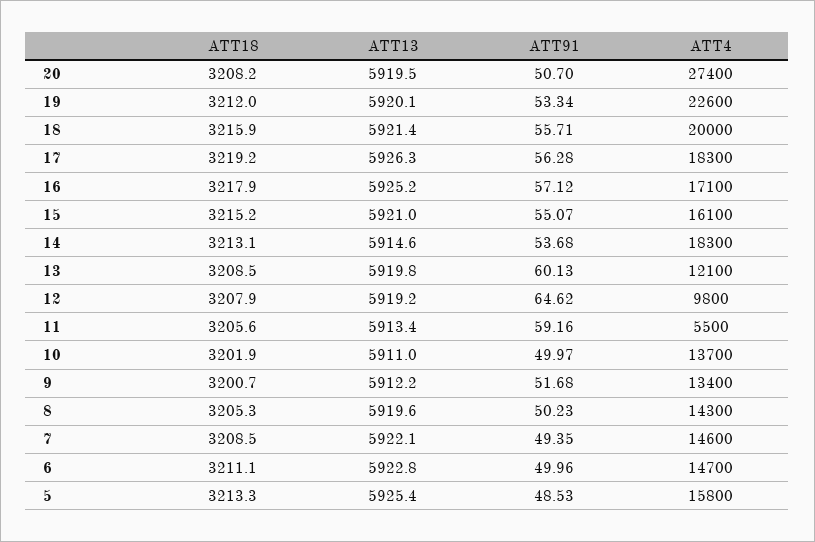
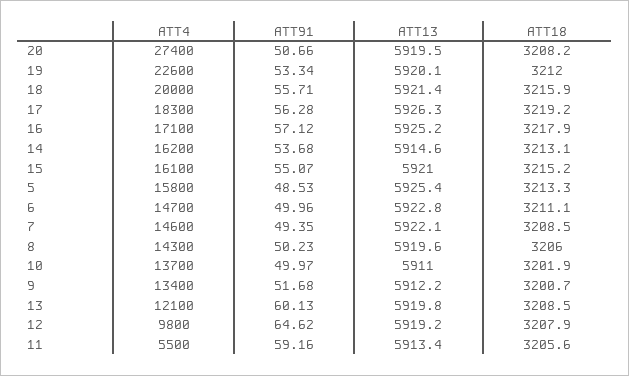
  {
    "ATT18": {
      "20": 3208.2,
      "19": 3212,
      "18": 3215.9,
      "17": 3219.2,
      "16": 3217.9,
      "15": 3215.2,
      "14": 3213.1,
      "13": 3208.5,
      "12": 3207.9,
      "11": 3205.6,
      "10": 3201.9,
      "9": 3200.7,
-     "8": 3205.3,
+     "8": 3206,
      "7": 3208.5,
      "6": 3211.1,
      "5": 3213.3
    },
    "ATT13": {
      "20": 5919.5,
      "19": 5920.1,
      "18": 5921.4,
      "17": 5926.3,
      "16": 5925.2,
      "15": 5921,
      "14": 5914.6,
      "13": 5919.8,
      "12": 5919.2,
      "11": 5913.4,
      "10": 5911,
      "9": 5912.2,
      "8": 5919.6,
      "7": 5922.1,
      "6": 5922.8,
      "5": 5925.4
    },
    "ATT91": {
-     "20": 50.7,
+     "20": 50.66,
      "19": 53.34,
      "18": 55.71,
      "17": 56.28,
      "16": 57.12,
      "15": 55.07,
      "14": 53.68,
      "13": 60.13,
      "12": 64.62,
      "11": 59.16,
      "10": 49.97,
      "9": 51.68,
      "8": 50.23,
      "7": 49.35,
      "6": 49.96,
      "5": 48.53
    },
    "ATT4": {
      "20": 27400,
      "19": 22600,
      "18": 20000,
      "17": 18300,
      "16": 17100,
      "15": 16100,
-     "14": 18300,
+     "14": 16200,
      "13": 12100,
      "12": 9800,
      "11": 5500,
      "10": 13700,
      "9": 13400,
      "8": 14300,
      "7": 14600,
      "6": 14700,
      "5": 15800
    }
  }

